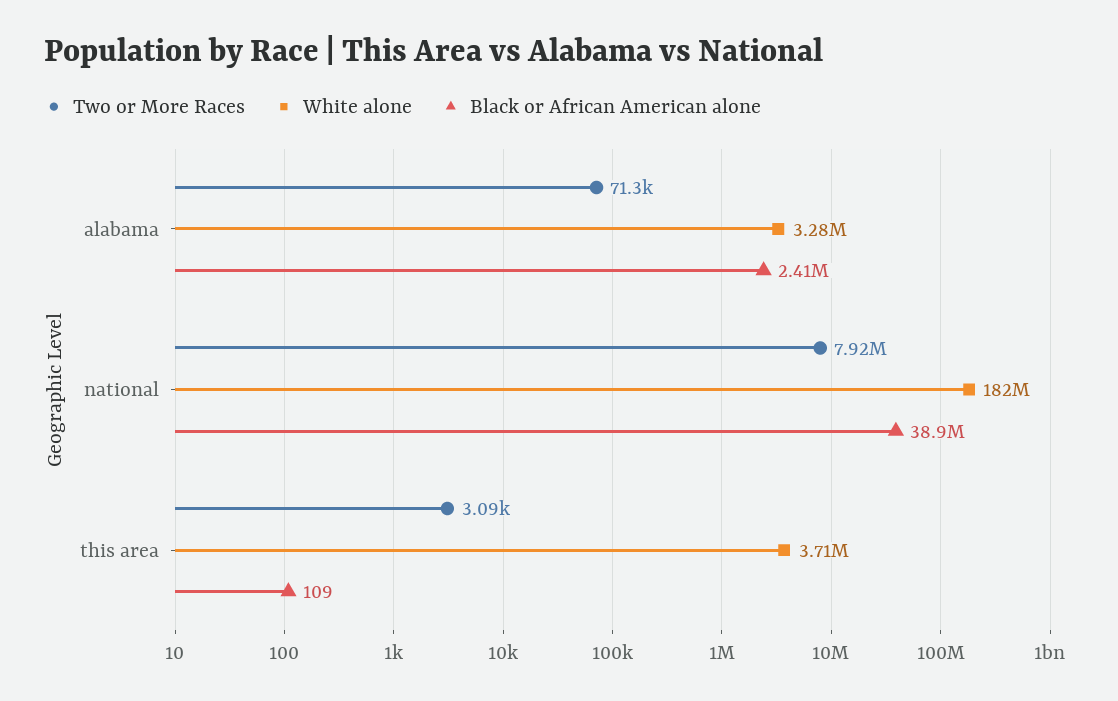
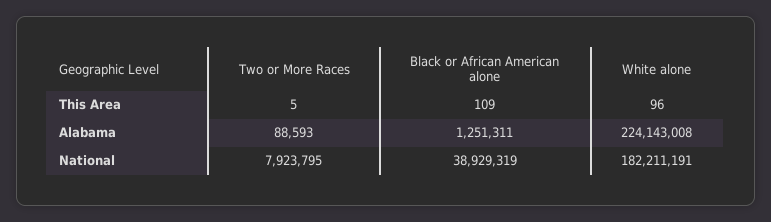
  {
    "Two or More Races": {
-     "alabama": 71300,
+     "alabama": 88593,
      "national": 7923795,
-     "this area": 3090
+     "this area": 5
    },
    "White alone": {
-     "alabama": 3280000,
+     "alabama": 224143008,
      "national": 182211191,
-     "this area": 3710000
+     "this area": 96
    },
    "Black or African American alone": {
-     "alabama": 2410000,
+     "alabama": 1251311,
      "national": 38929319,
      "this area": 109
    }
  }

